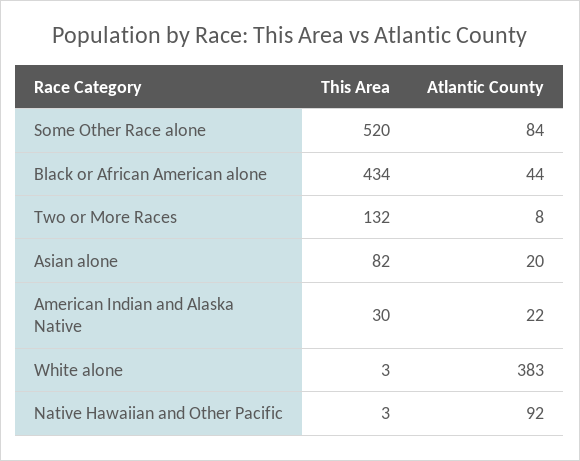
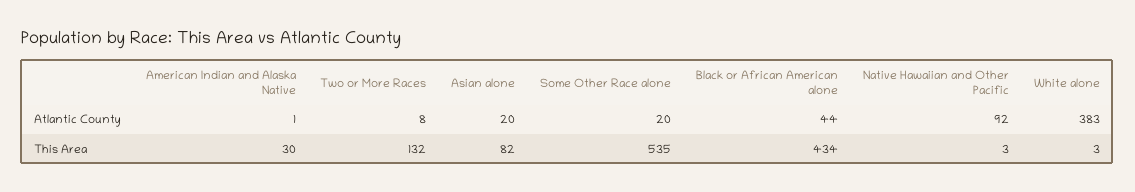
  {
    "This Area": {
-     "Some Other Race alone": 520,
+     "Some Other Race alone": 535,
      "Black or African American alone": 434,
      "Two or More Races": 132,
      "Asian alone": 82,
      "American Indian and Alaska Native": 30,
      "White alone": 3,
      "Native Hawaiian and Other Pacific": 3
    },
    "Atlantic County": {
-     "Some Other Race alone": 84,
+     "Some Other Race alone": 20,
      "Black or African American alone": 44,
      "Two or More Races": 8,
      "Asian alone": 20,
-     "American Indian and Alaska Native": 22,
+     "American Indian and Alaska Native": 1,
      "White alone": 383,
      "Native Hawaiian and Other Pacific": 92
    }
  }

